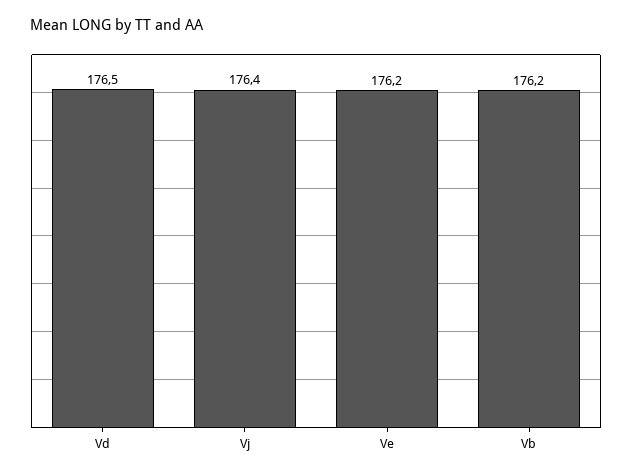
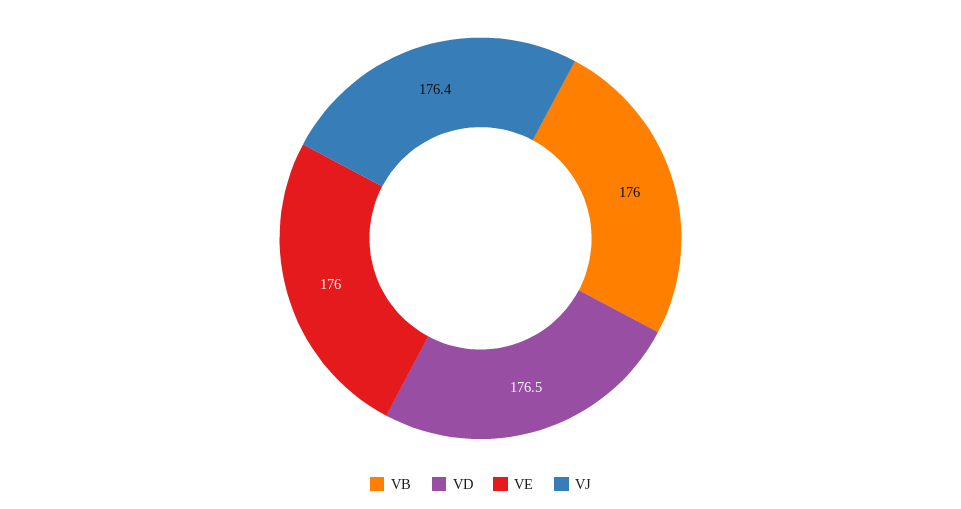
  {
    "Vd": 176.5,
    "Vj": 176.4,
-   "Ve": 176.2,
+   "Ve": 176,
-   "Vb": 176.2
+   "Vb": 176
  }

